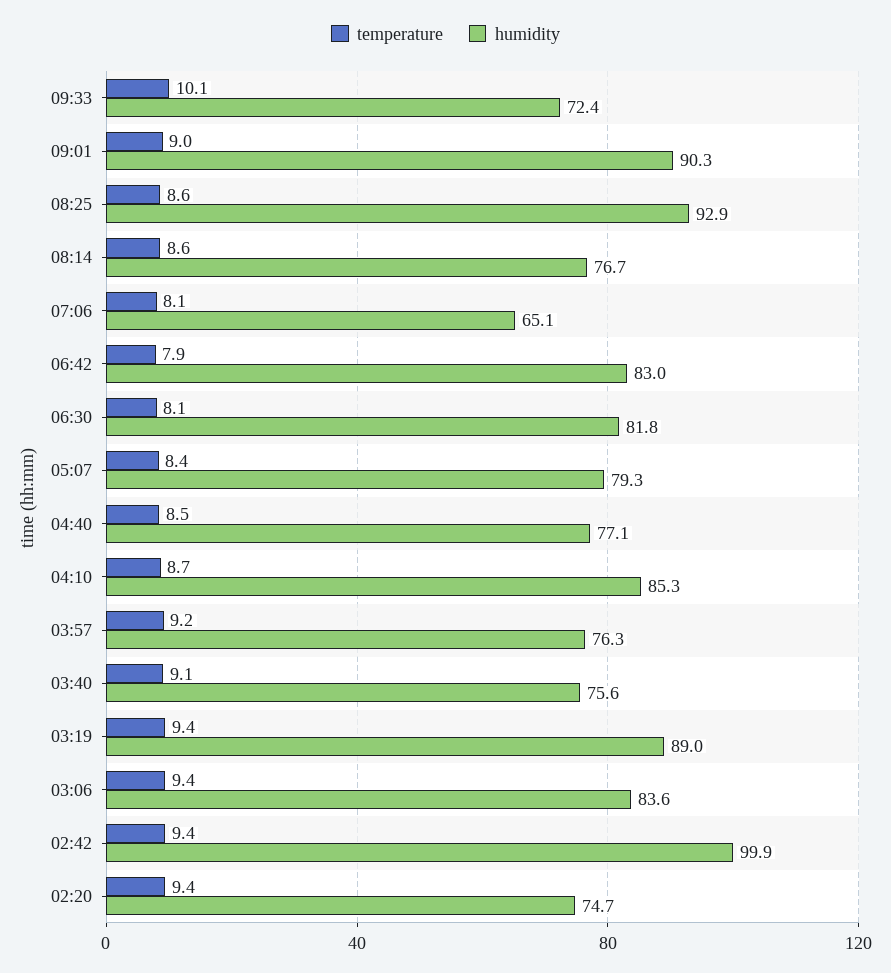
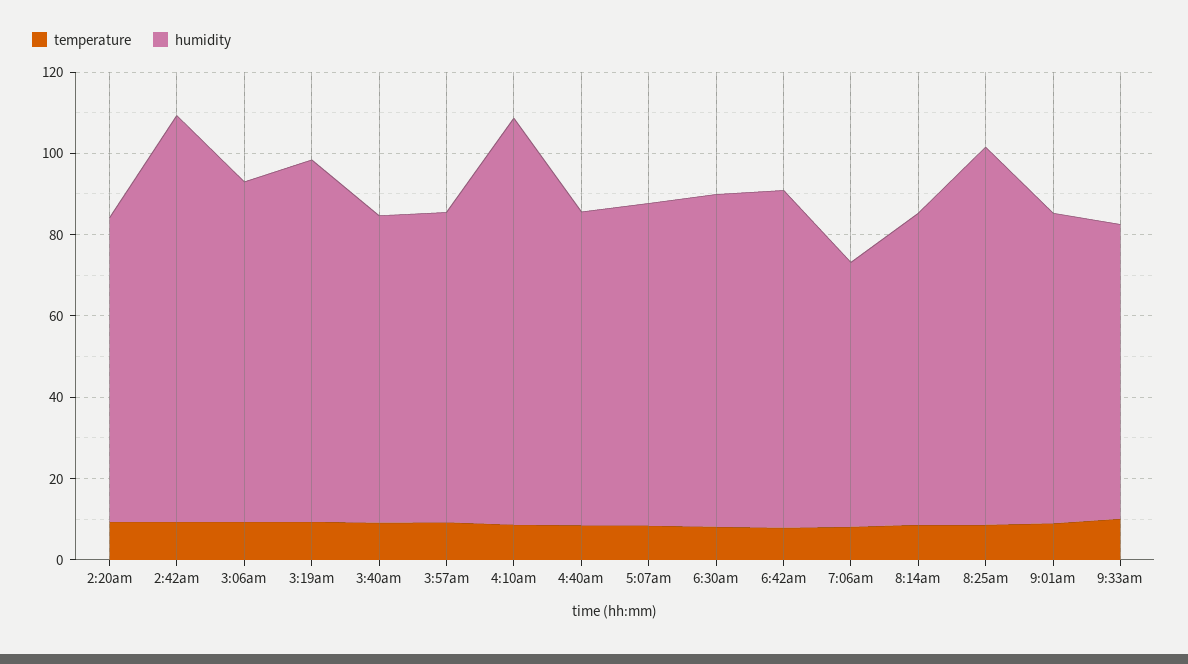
  {
    "temperature": {
      "09:33": 10.1,
      "09:01": 9,
      "08:25": 8.6,
      "08:14": 8.6,
      "07:06": 8.1,
      "06:42": 7.9,
      "06:30": 8.1,
      "05:07": 8.4,
      "04:40": 8.5,
      "04:10": 8.7,
      "03:57": 9.2,
      "03:40": 9.1,
      "03:19": 9.4,
      "03:06": 9.4,
      "02:42": 9.4,
      "02:20": 9.4
    },
    "humidity": {
      "09:33": 72.4,
-     "09:01": 90.3,
+     "09:01": 75,
      "08:25": 92.9,
      "08:14": 76.7,
      "07:06": 65.1,
      "06:42": 83,
      "06:30": 81.8,
      "05:07": 79.3,
      "04:40": 77.1,
-     "04:10": 85.3,
+     "04:10": 100,
      "03:57": 76.3,
      "03:40": 75.6,
      "03:19": 89,
      "03:06": 83.6,
      "02:42": 99.9,
      "02:20": 74.7
    }
  }

